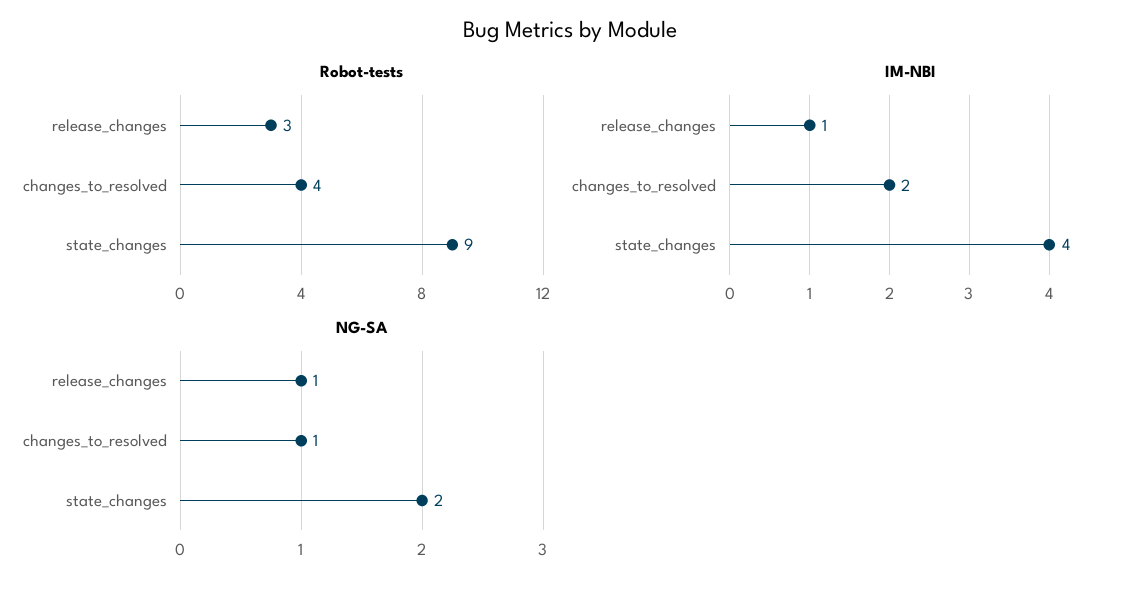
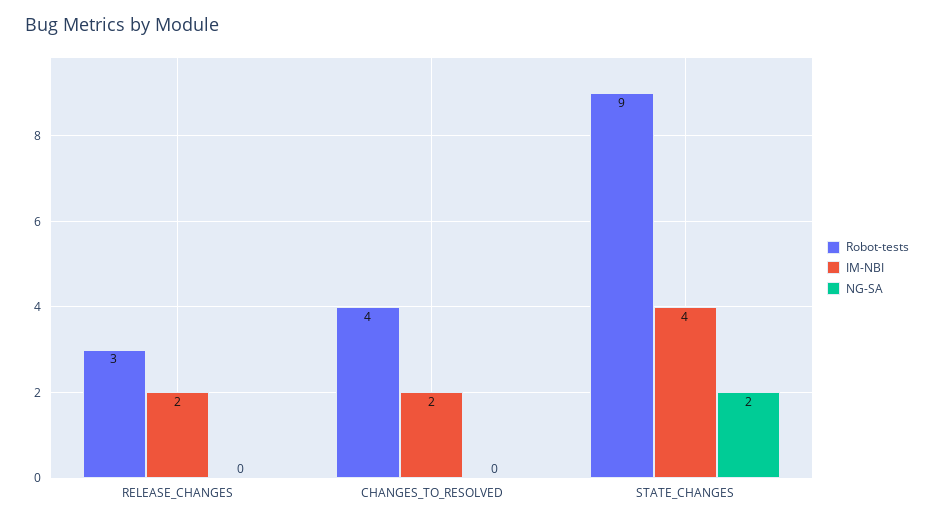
  {
    "Robot-tests": {
      "release_changes": 3,
      "changes_to_resolved": 4,
      "state_changes": 9
    },
    "IM-NBI": {
-     "release_changes": 1,
+     "release_changes": 2,
      "changes_to_resolved": 2,
      "state_changes": 4
    },
    "NG-SA": {
-     "release_changes": 1,
+     "release_changes": 0,
-     "changes_to_resolved": 1,
+     "changes_to_resolved": 0,
      "state_changes": 2
    }
  }

